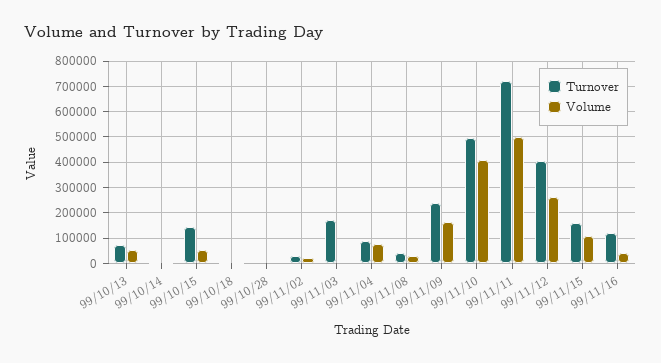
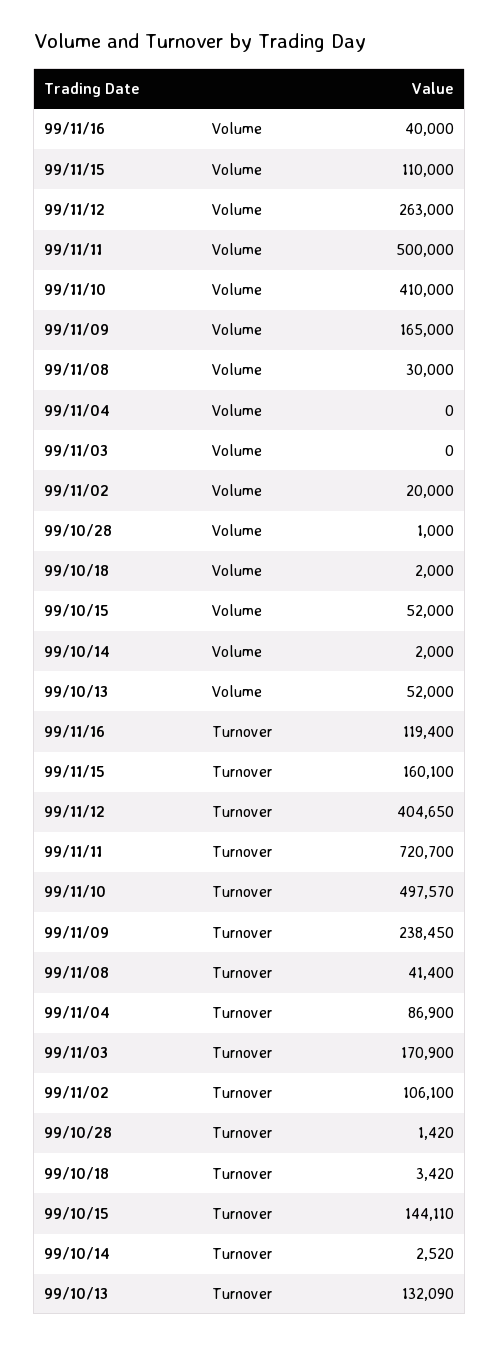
  {
    "Turnover": {
-     "99/10/13": 75000,
+     "99/10/13": 132090,
      "99/10/14": 2520,
      "99/10/15": 144110,
      "99/10/18": 3420,
      "99/10/28": 1420,
-     "99/11/02": 25000,
+     "99/11/02": 106100,
      "99/11/03": 170900,
      "99/11/04": 86900,
      "99/11/08": 41400,
      "99/11/09": 238450,
      "99/11/10": 497570,
      "99/11/11": 720700,
      "99/11/12": 404650,
      "99/11/15": 160100,
      "99/11/16": 119400
    },
    "Volume": {
      "99/10/13": 52000,
      "99/10/14": 2000,
      "99/10/15": 52000,
      "99/10/18": 2000,
      "99/10/28": 1000,
      "99/11/02": 20000,
      "99/11/03": 0,
-     "99/11/04": 75000,
+     "99/11/04": 0,
      "99/11/08": 30000,
      "99/11/09": 165000,
      "99/11/10": 410000,
      "99/11/11": 500000,
      "99/11/12": 263000,
      "99/11/15": 110000,
      "99/11/16": 40000
    }
  }

